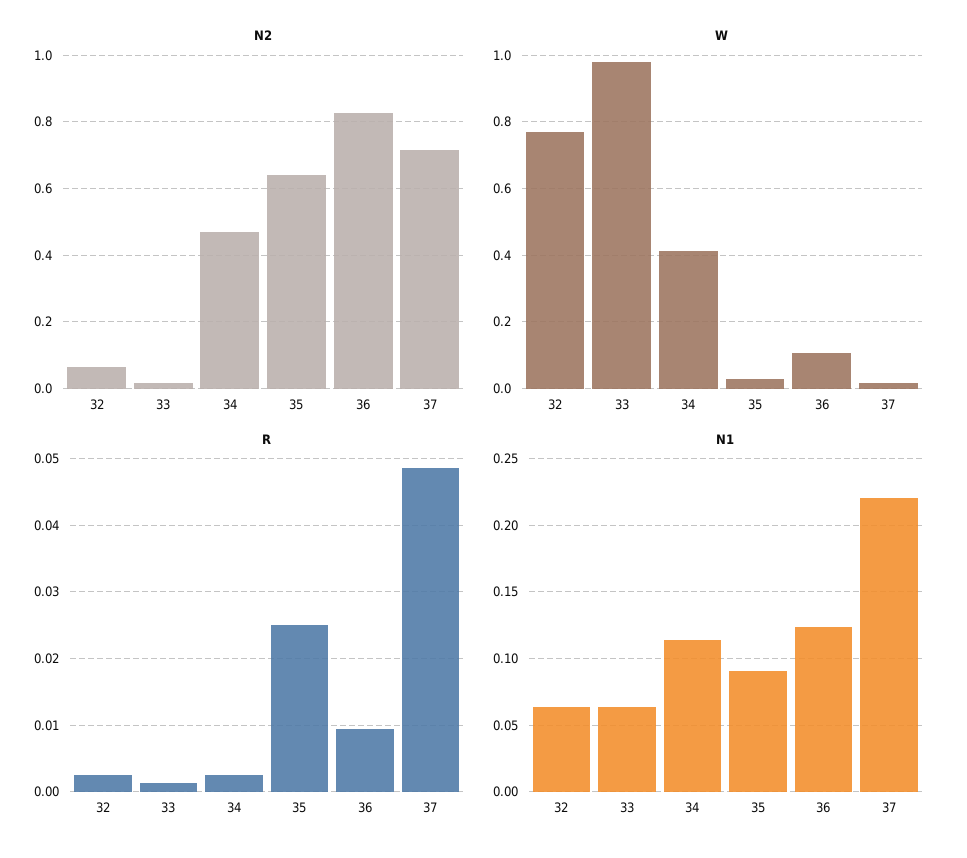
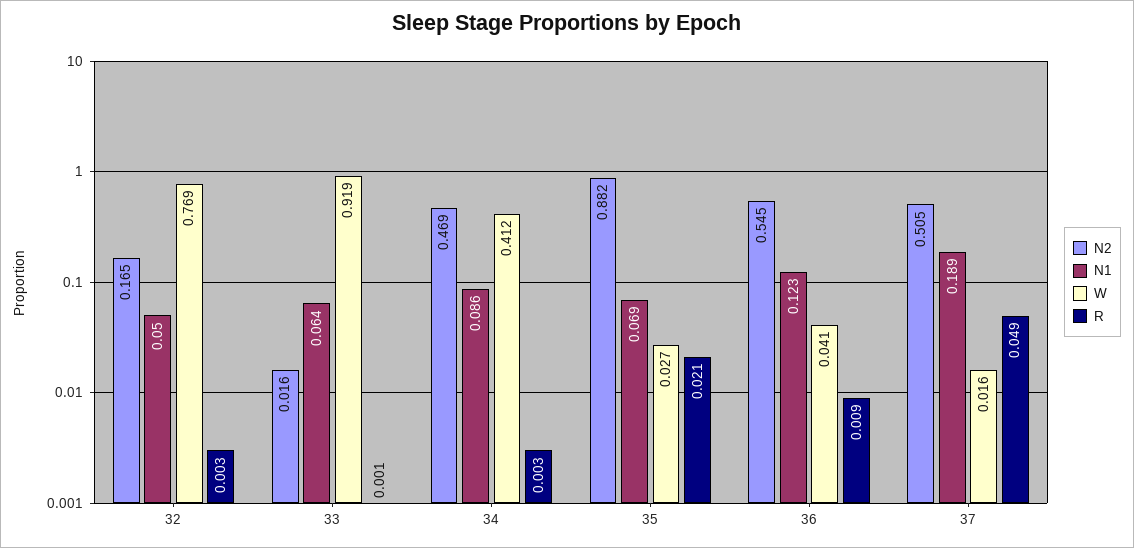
  {
    "N2": {
-     "32": 0.06,
+     "32": 0.165,
      "33": 0.016,
      "34": 0.469,
-     "35": 0.64,
+     "35": 0.882,
-     "36": 0.82,
+     "36": 0.545,
-     "37": 0.72
+     "37": 0.505
    },
    "W": {
      "32": 0.769,
-     "33": 0.98,
+     "33": 0.919,
      "34": 0.412,
      "35": 0.027,
-     "36": 0.1,
+     "36": 0.041,
      "37": 0.016
    },
    "R": {
      "32": 0.003,
      "33": 0.001,
      "34": 0.003,
-     "35": 0.025,
+     "35": 0.021,
      "36": 0.009,
      "37": 0.049
    },
    "N1": {
-     "32": 0.065,
+     "32": 0.05,
      "33": 0.064,
-     "34": 0.115,
+     "34": 0.086,
-     "35": 0.09,
+     "35": 0.069,
      "36": 0.123,
-     "37": 0.22
+     "37": 0.189
    }
  }

